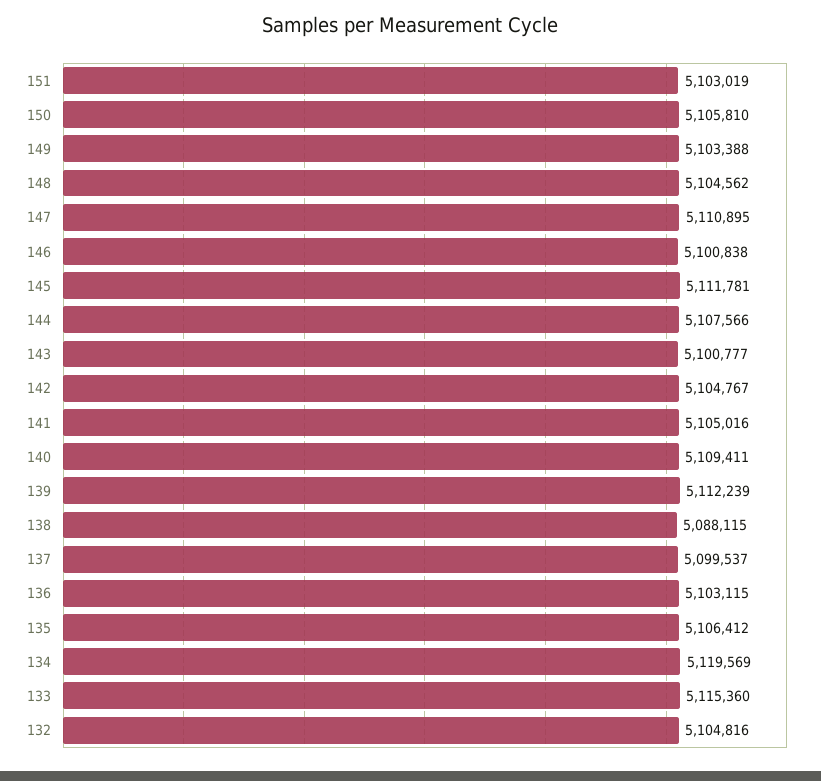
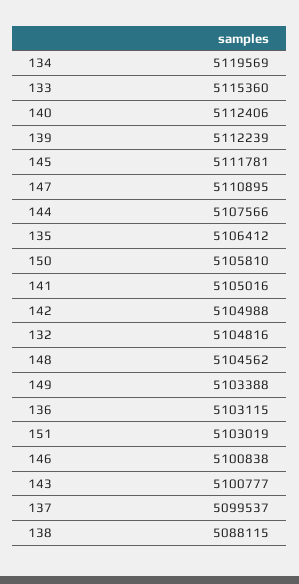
  {
    "151": 5103019,
    "150": 5105810,
    "149": 5103388,
    "148": 5104562,
    "147": 5110895,
    "146": 5100838,
    "145": 5111781,
    "144": 5107566,
    "143": 5100777,
-   "142": 5104767,
+   "142": 5104988,
    "141": 5105016,
-   "140": 5109411,
+   "140": 5112406,
    "139": 5112239,
    "138": 5088115,
    "137": 5099537,
    "136": 5103115,
    "135": 5106412,
    "134": 5119569,
    "133": 5115360,
    "132": 5104816
  }

